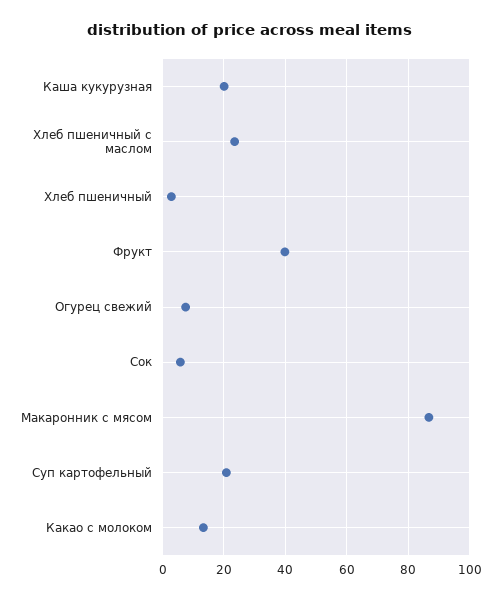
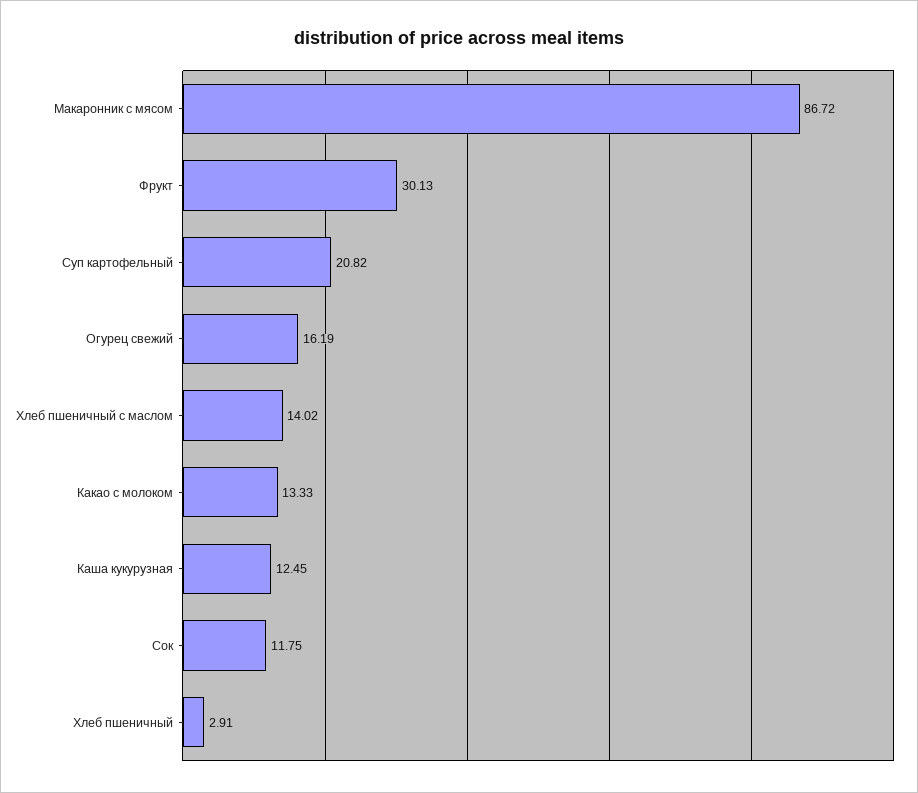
  {
-   "Каша кукурузная": 20,
+   "Каша кукурузная": 12.45,
-   "Хлеб пшеничный с маслом": 24,
+   "Хлеб пшеничный с маслом": 14.02,
    "Хлеб пшеничный": 2.91,
-   "Фрукт": 40,
+   "Фрукт": 30.13,
-   "Огурец свежий": 8,
+   "Огурец свежий": 16.19,
-   "Сок": 6,
+   "Сок": 11.75,
    "Макаронник с мясом": 86.72,
    "Суп картофельный": 20.82,
    "Какао с молоком": 13.33
  }

